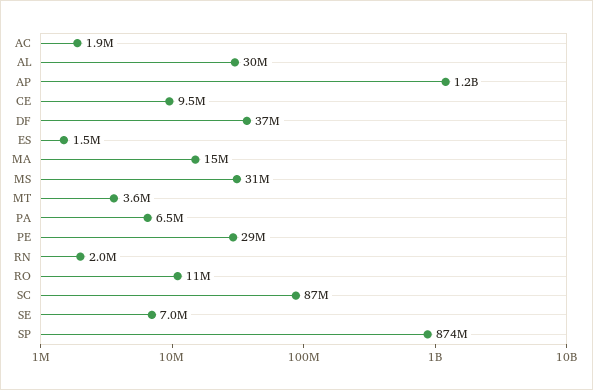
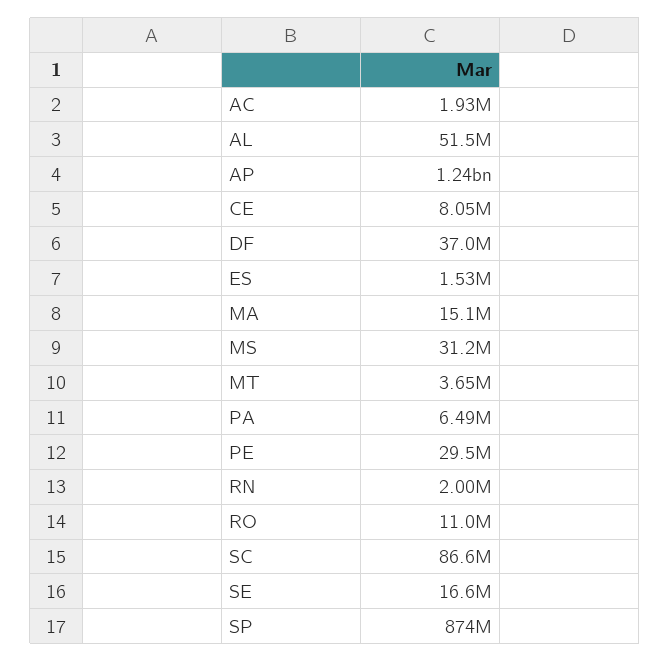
  {
    "AC": 1930000,
-   "AL": 30000000,
+   "AL": 51500000,
    "AP": 1240000000,
-   "CE": 9500000,
+   "CE": 8050000,
    "DF": 37000000,
    "ES": 1530000,
    "MA": 15100000,
    "MS": 31200000,
    "MT": 3650000,
    "PA": 6490000,
    "PE": 29500000,
    "RN": 2000000,
    "RO": 11000000,
    "SC": 86600000,
-   "SE": 7000000,
+   "SE": 16600000,
    "SP": 874000000
  }

